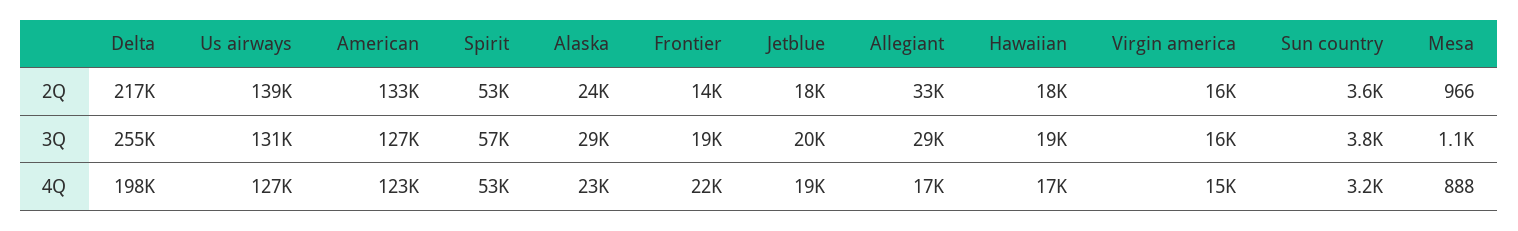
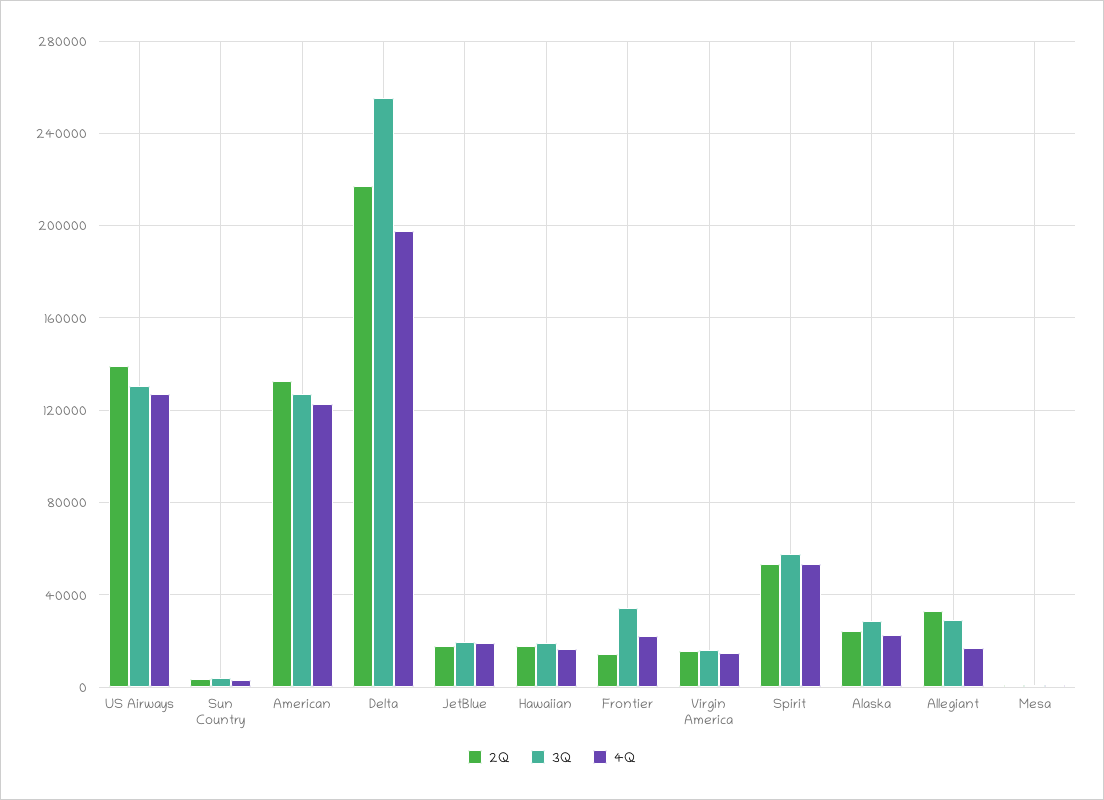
  {
    "2Q": {
      "Delta": 217000,
      "Us airways": 139000,
      "American": 133000,
      "Spirit": 53000,
      "Alaska": 24000,
      "Frontier": 14000,
      "Jetblue": 18000,
      "Allegiant": 33000,
      "Hawaiian": 18000,
      "Virgin america": 16000,
      "Sun country": 3600,
      "Mesa": 966
    },
    "3Q": {
      "Delta": 255000,
      "Us airways": 131000,
      "American": 127000,
      "Spirit": 57000,
      "Alaska": 29000,
-     "Frontier": 19000,
+     "Frontier": 35000,
      "Jetblue": 20000,
      "Allegiant": 29000,
      "Hawaiian": 19000,
      "Virgin america": 16000,
      "Sun country": 3800,
      "Mesa": 1100
    },
    "4Q": {
      "Delta": 198000,
      "Us airways": 127000,
      "American": 123000,
      "Spirit": 53000,
      "Alaska": 23000,
      "Frontier": 22000,
      "Jetblue": 19000,
      "Allegiant": 17000,
      "Hawaiian": 17000,
      "Virgin america": 15000,
      "Sun country": 3200,
      "Mesa": 888
    }
  }

